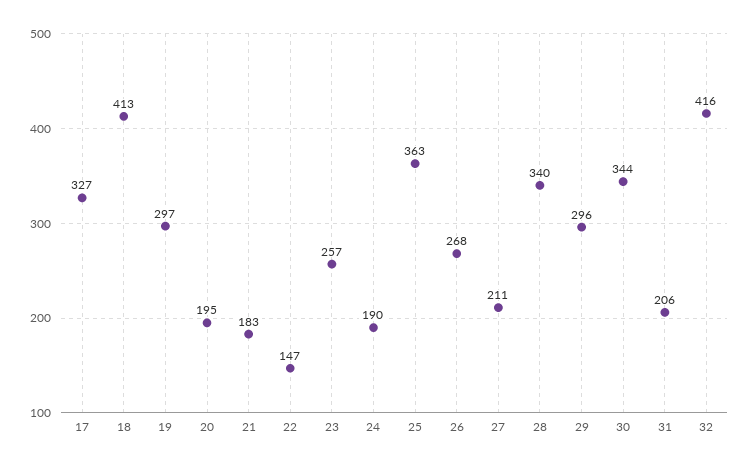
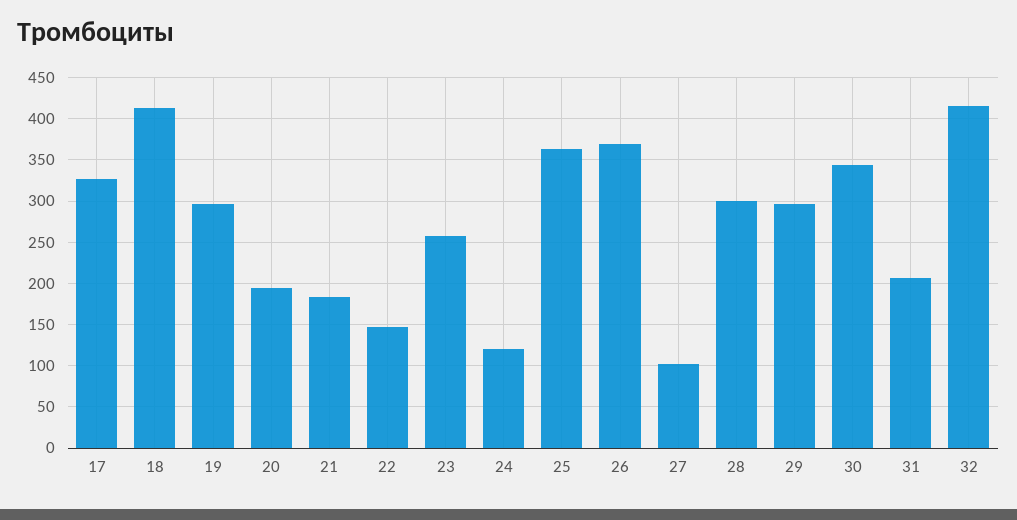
  {
    "17": 327,
    "18": 413,
    "19": 297,
    "20": 195,
    "21": 183,
    "22": 147,
    "23": 257,
-   "24": 190,
+   "24": 120,
    "25": 363,
-   "26": 268,
+   "26": 370,
-   "27": 211,
+   "27": 100,
-   "28": 340,
+   "28": 300,
    "29": 296,
    "30": 344,
    "31": 206,
    "32": 416
  }

